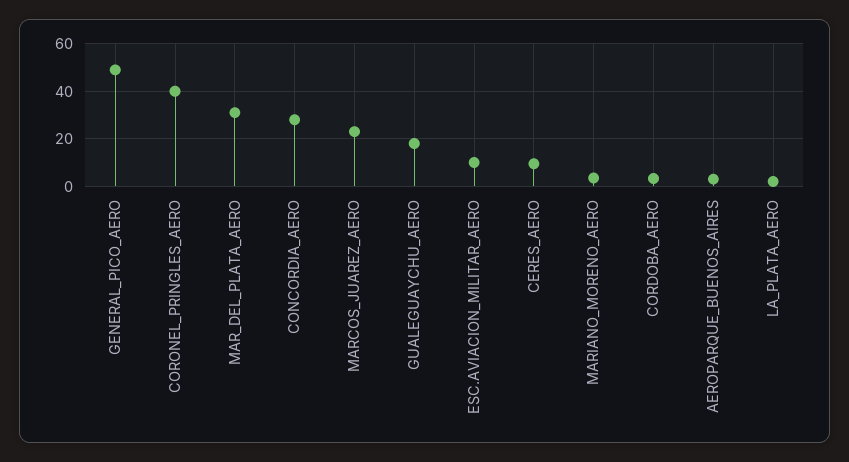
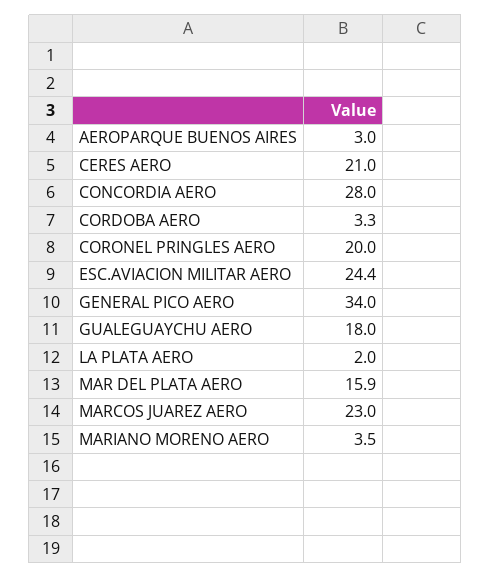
  {
-   "GENERAL_PICO_AERO": 50,
+   "GENERAL_PICO_AERO": 34,
-   "CORONEL_PRINGLES_AERO": 40,
+   "CORONEL_PRINGLES_AERO": 20,
-   "MAR_DEL_PLATA_AERO": 30,
+   "MAR_DEL_PLATA_AERO": 15.9,
    "CONCORDIA_AERO": 28,
    "MARCOS_JUAREZ_AERO": 23,
    "GUALEGUAYCHU_AERO": 18,
-   "ESC.AVIACION_MILITAR_AERO": 10,
+   "ESC.AVIACION_MILITAR_AERO": 24.4,
-   "CERES_AERO": 10,
+   "CERES_AERO": 21,
    "MARIANO_MORENO_AERO": 3.5,
    "CORDOBA_AERO": 3.3,
    "AEROPARQUE_BUENOS_AIRES": 3,
    "LA_PLATA_AERO": 2
  }

